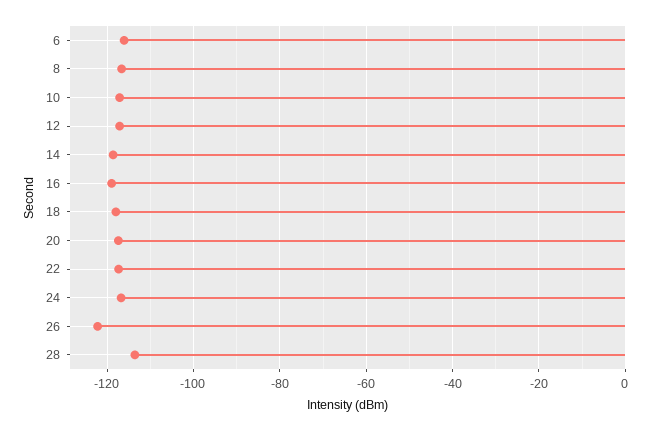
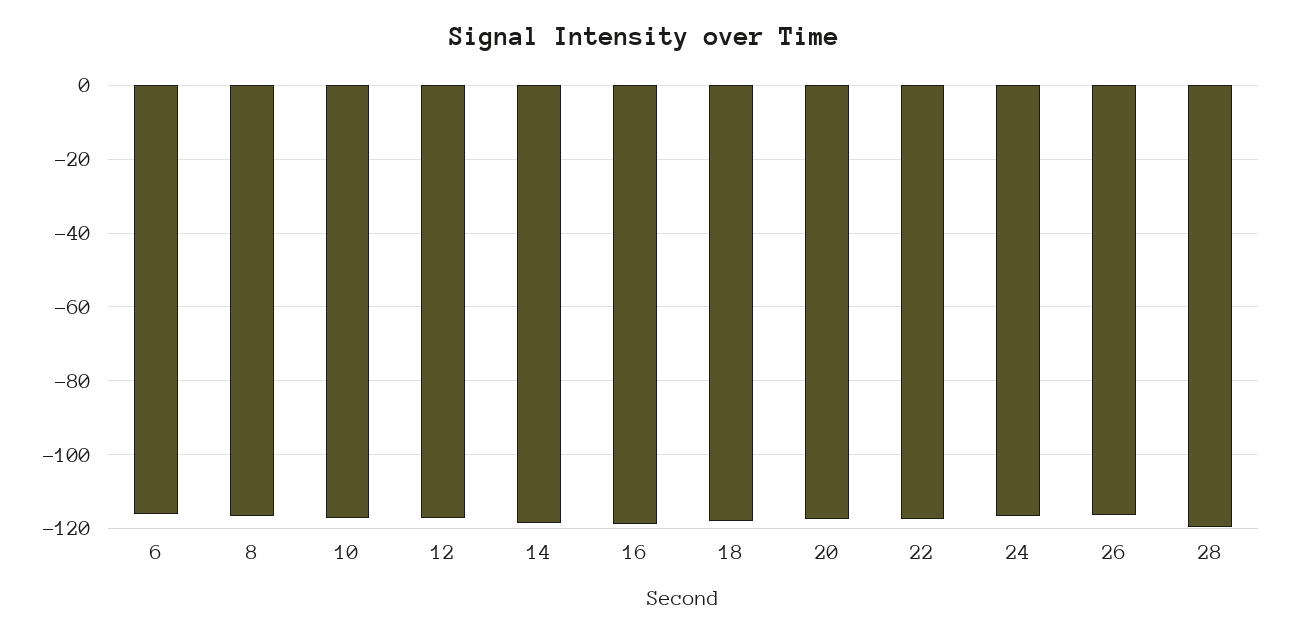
  {
    "6": -116,
    "8": -116,
    "10": -118,
    "12": -118,
    "14": -118,
    "16": -118,
    "18": -118,
    "20": -118,
    "22": -118,
    "24": -116,
-   "26": -122,
+   "26": -116,
-   "28": -114
+   "28": -120
  }

